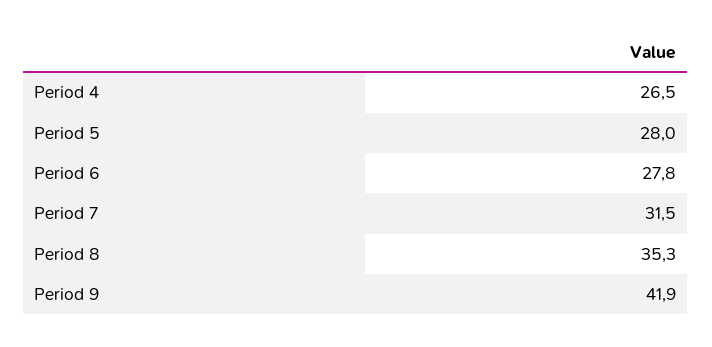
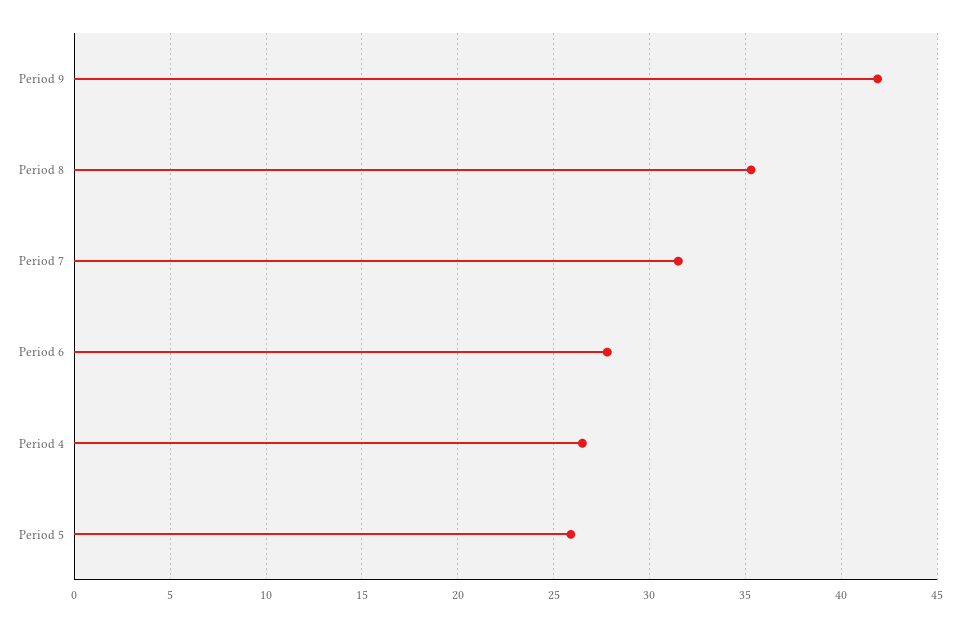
  {
    "Period 4": 26.5,
-   "Period 5": 28,
+   "Period 5": 26,
    "Period 6": 27.8,
    "Period 7": 31.5,
    "Period 8": 35.3,
    "Period 9": 41.9
  }

